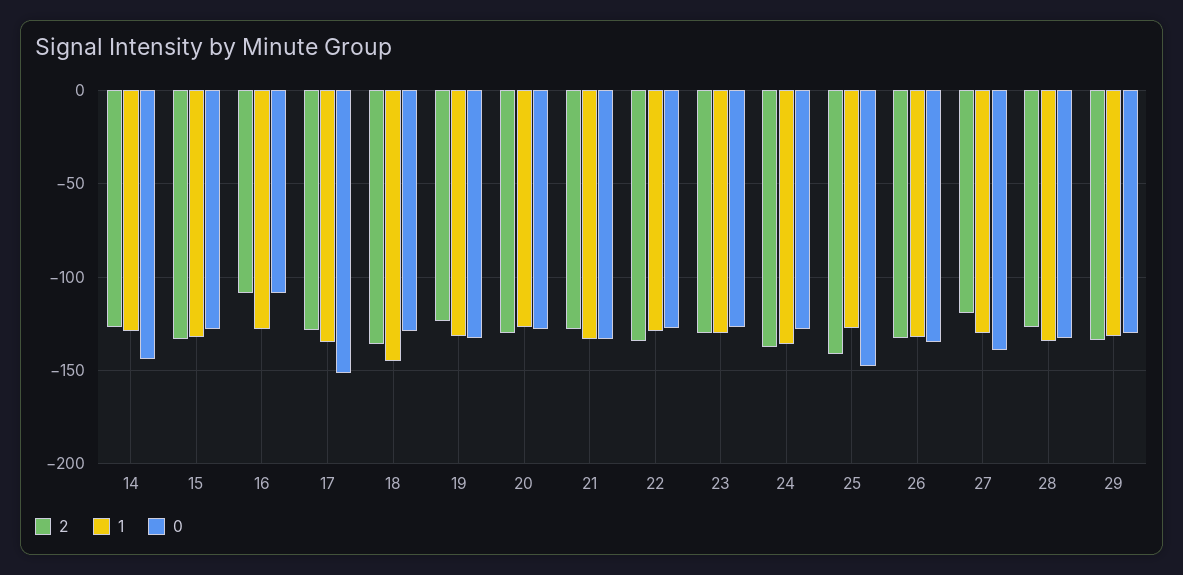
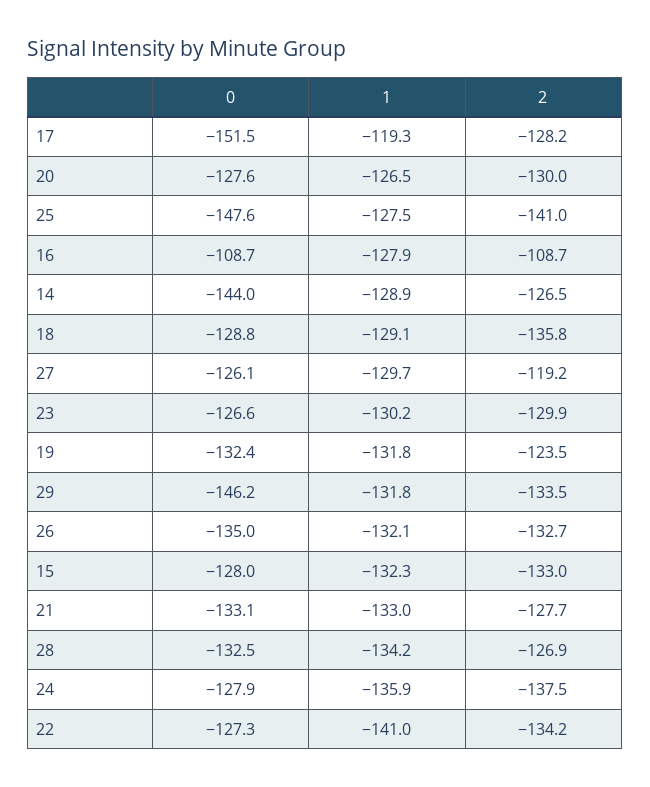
  {
    "2": {
      "14": -126.5,
      "15": -133,
      "16": -108.7,
      "17": -128.2,
      "18": -135.8,
      "19": -123.5,
      "20": -130,
      "21": -127.7,
      "22": -134.2,
      "23": -129.9,
      "24": -137.5,
      "25": -141,
      "26": -132.7,
      "27": -119.2,
      "28": -126.9,
      "29": -133.5
    },
    "1": {
      "14": -128.9,
      "15": -132.3,
      "16": -127.9,
-     "17": -135,
+     "17": -119.3,
-     "18": -145,
+     "18": -129.1,
      "19": -131.8,
      "20": -126.5,
      "21": -133,
-     "22": -130,
+     "22": -141,
      "23": -130.2,
      "24": -135.9,
      "25": -127.5,
      "26": -132.1,
      "27": -129.7,
      "28": -134.2,
      "29": -131.8
    },
    "0": {
      "14": -144,
      "15": -128,
      "16": -108.7,
      "17": -151.5,
      "18": -128.8,
      "19": -132.4,
      "20": -127.6,
      "21": -133.1,
      "22": -127.3,
      "23": -126.6,
      "24": -127.9,
      "25": -147.6,
      "26": -135,
-     "27": -140,
+     "27": -126.1,
      "28": -132.5,
-     "29": -130
+     "29": -146.2
    }
  }

